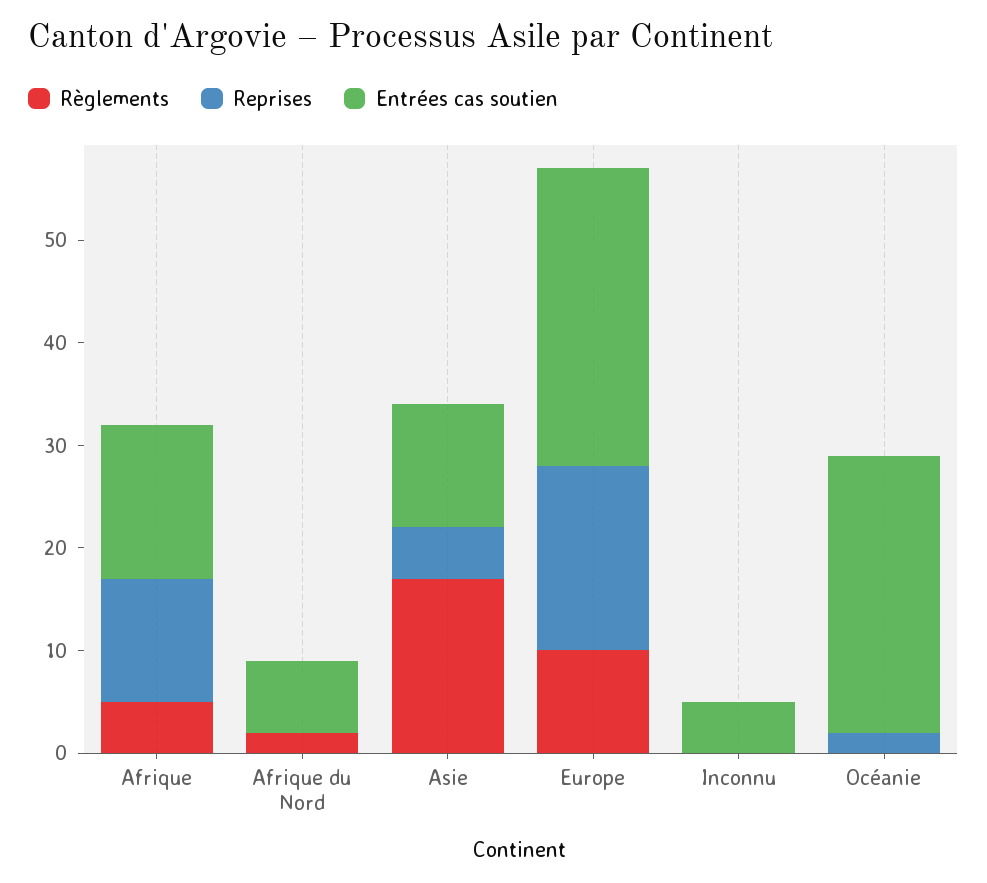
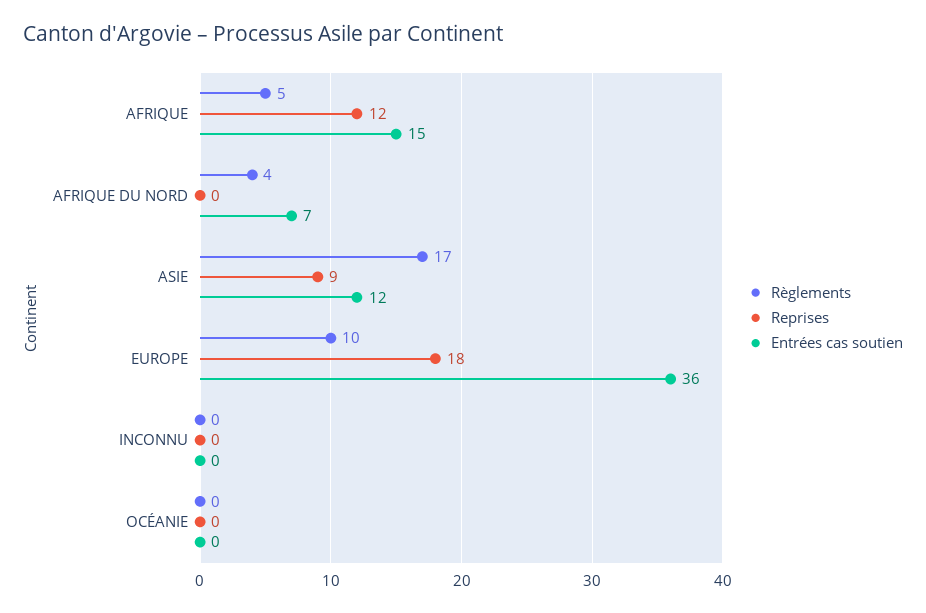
  {
    "Règlements": {
      "Afrique": 5,
-     "Afrique du Nord": 2,
+     "Afrique du Nord": 4,
      "Asie": 17,
      "Europe": 10,
      "Inconnu": 0,
      "Océanie": 0
    },
    "Reprises": {
      "Afrique": 12,
      "Afrique du Nord": 0,
-     "Asie": 5,
+     "Asie": 9,
      "Europe": 18,
      "Inconnu": 0,
-     "Océanie": 2
+     "Océanie": 0
    },
    "Entrées cas soutien": {
      "Afrique": 15,
      "Afrique du Nord": 7,
      "Asie": 12,
-     "Europe": 29,
+     "Europe": 36,
-     "Inconnu": 5,
+     "Inconnu": 0,
-     "Océanie": 27
+     "Océanie": 0
    }
  }

